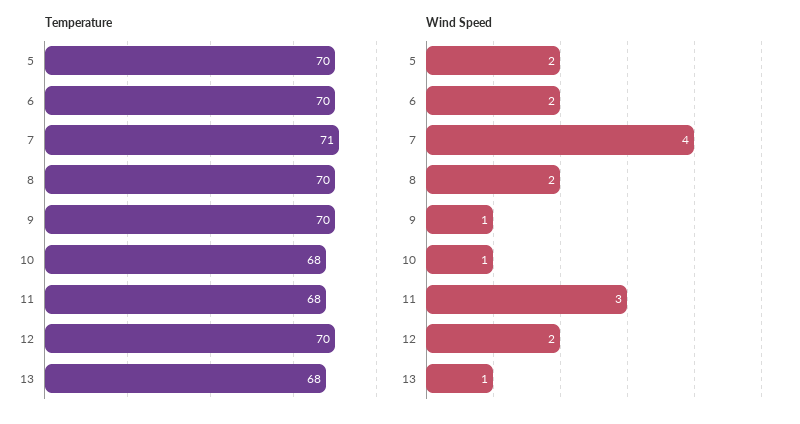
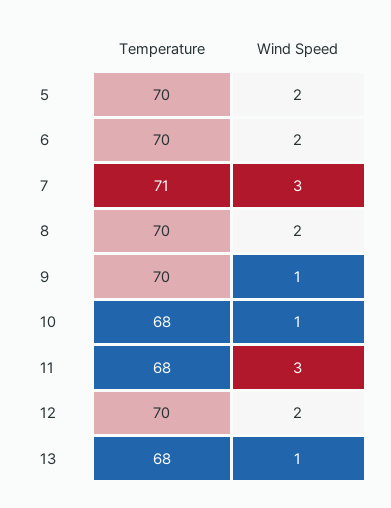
  {
    "Temperature": {
      "5": 70,
      "6": 70,
      "7": 71,
      "8": 70,
      "9": 70,
      "10": 68,
      "11": 68,
      "12": 70,
      "13": 68
    },
    "Wind Speed": {
      "5": 2,
      "6": 2,
-     "7": 4,
+     "7": 3,
      "8": 2,
      "9": 1,
      "10": 1,
      "11": 3,
      "12": 2,
      "13": 1
    }
  }

